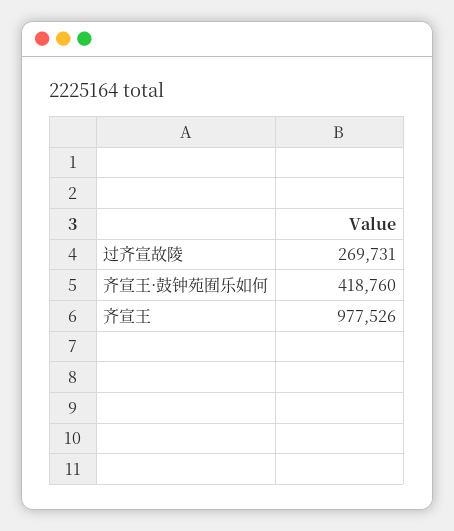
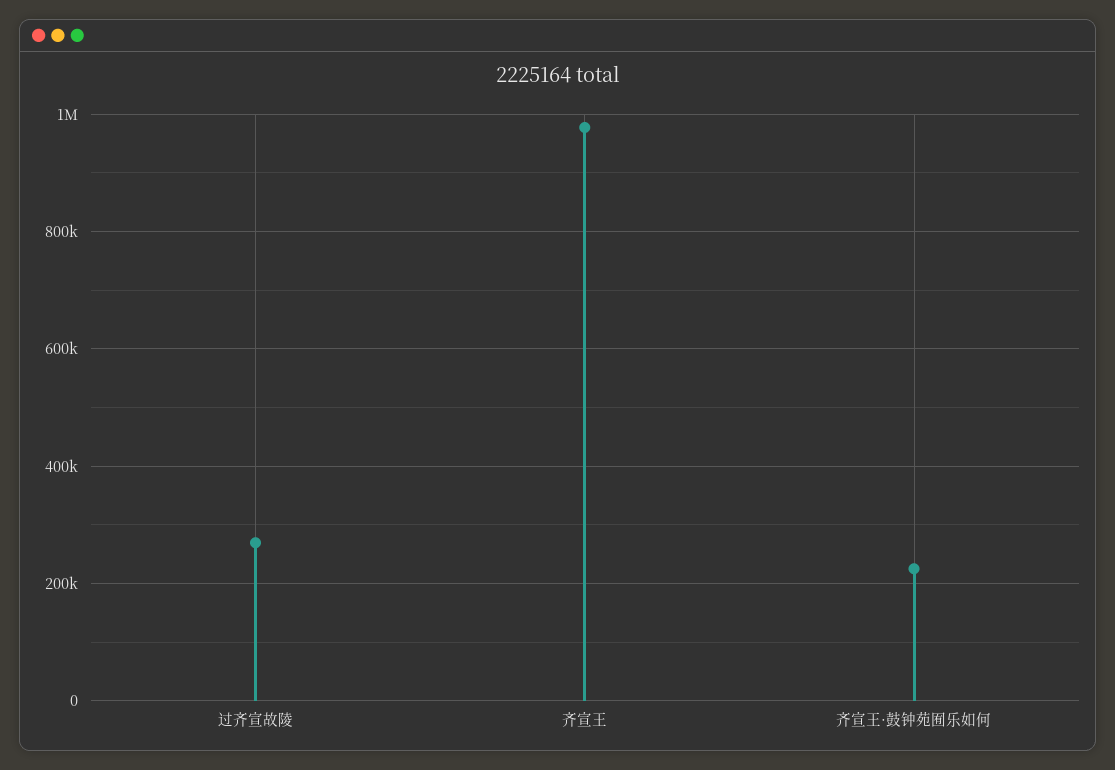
  {
    "过齐宣故陵": 269731,
-   "齐宣王·鼓钟苑囿乐如何": 418760,
+   "齐宣王·鼓钟苑囿乐如何": 220000,
    "齐宣王": 977526
  }

